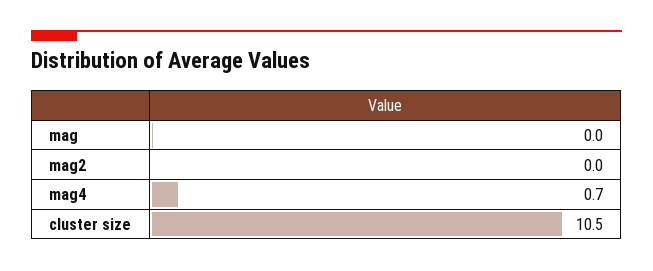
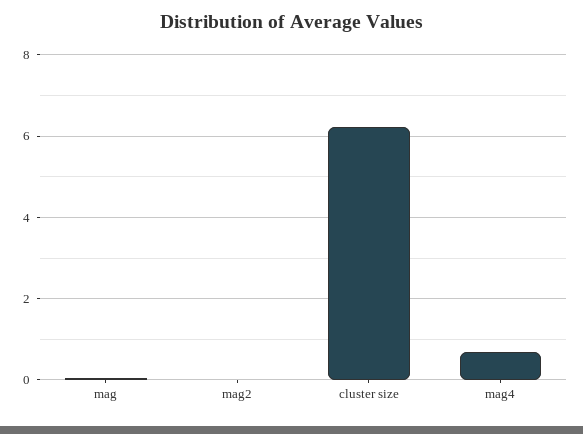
  {
    "mag": 0,
    "mag2": 0,
    "mag4": 0.7,
-   "cluster size": 10.5
+   "cluster size": 6.2
  }

